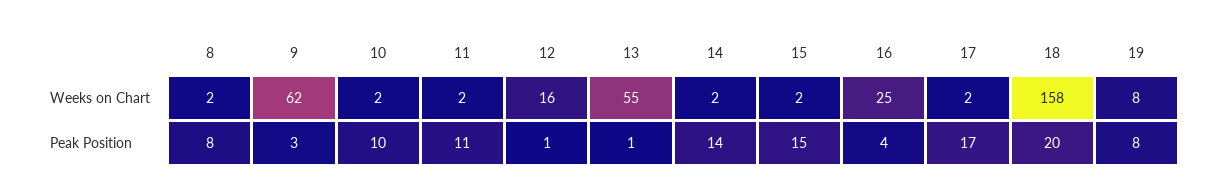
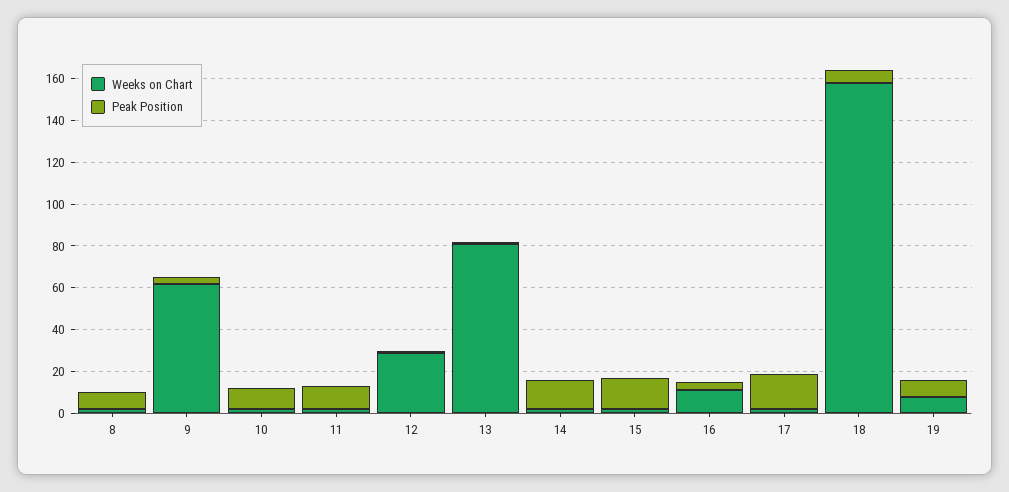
  {
    "Weeks on Chart": {
      "8": 2,
      "9": 62,
      "10": 2,
      "11": 2,
-     "12": 16,
+     "12": 30,
-     "13": 55,
+     "13": 80,
      "14": 2,
      "15": 2,
-     "16": 25,
+     "16": 10,
      "17": 2,
      "18": 158,
      "19": 8
    },
    "Peak Position": {
      "8": 8,
      "9": 3,
      "10": 10,
      "11": 11,
      "12": 1,
      "13": 1,
      "14": 14,
      "15": 15,
      "16": 4,
      "17": 17,
-     "18": 20,
+     "18": 5,
      "19": 8
    }
  }

